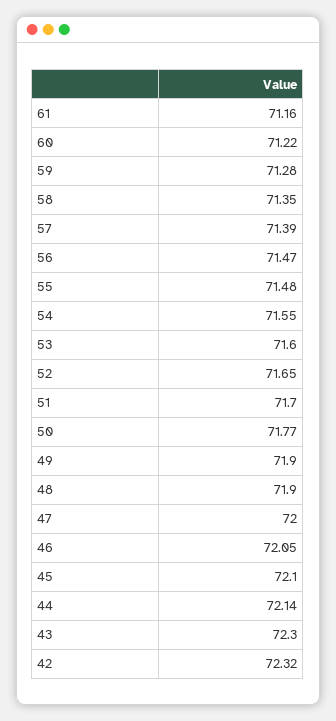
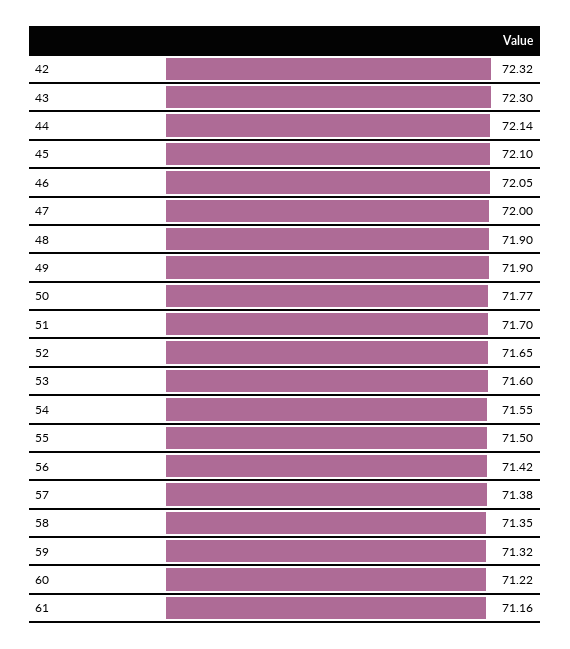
  {
    "61": 71.16,
    "60": 71.22,
-   "59": 71.28,
+   "59": 71.32,
    "58": 71.35,
-   "57": 71.39,
+   "57": 71.38,
-   "56": 71.47,
+   "56": 71.42,
-   "55": 71.48,
+   "55": 71.5,
    "54": 71.55,
    "53": 71.6,
    "52": 71.65,
    "51": 71.7,
    "50": 71.77,
    "49": 71.9,
    "48": 71.9,
    "47": 72,
    "46": 72.05,
    "45": 72.1,
    "44": 72.14,
    "43": 72.3,
    "42": 72.32
  }

